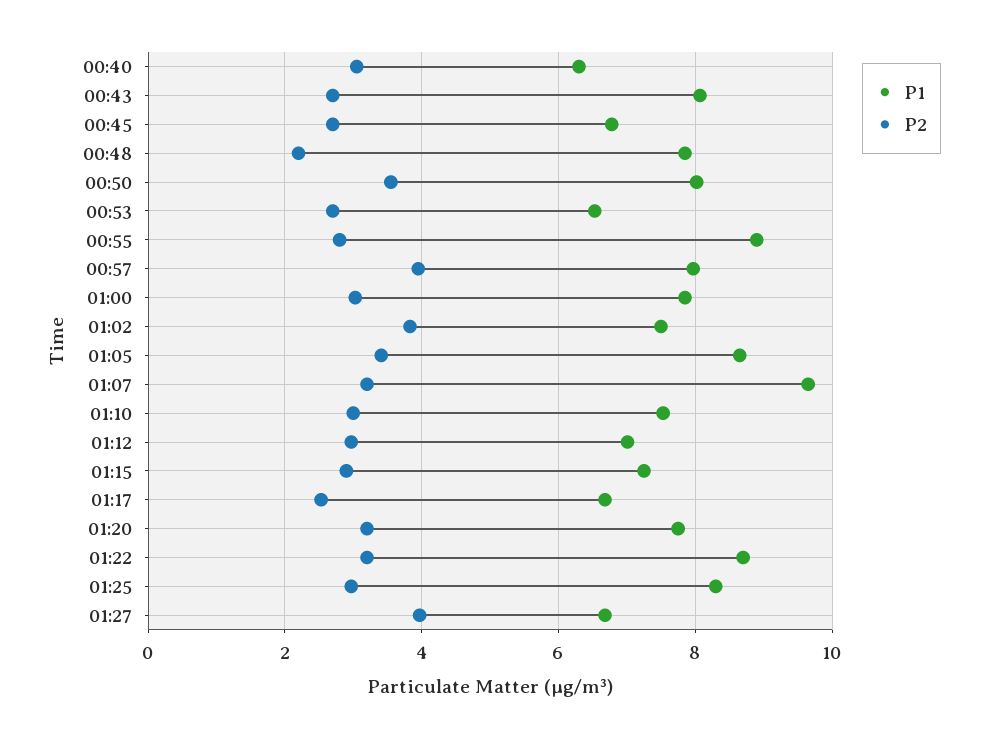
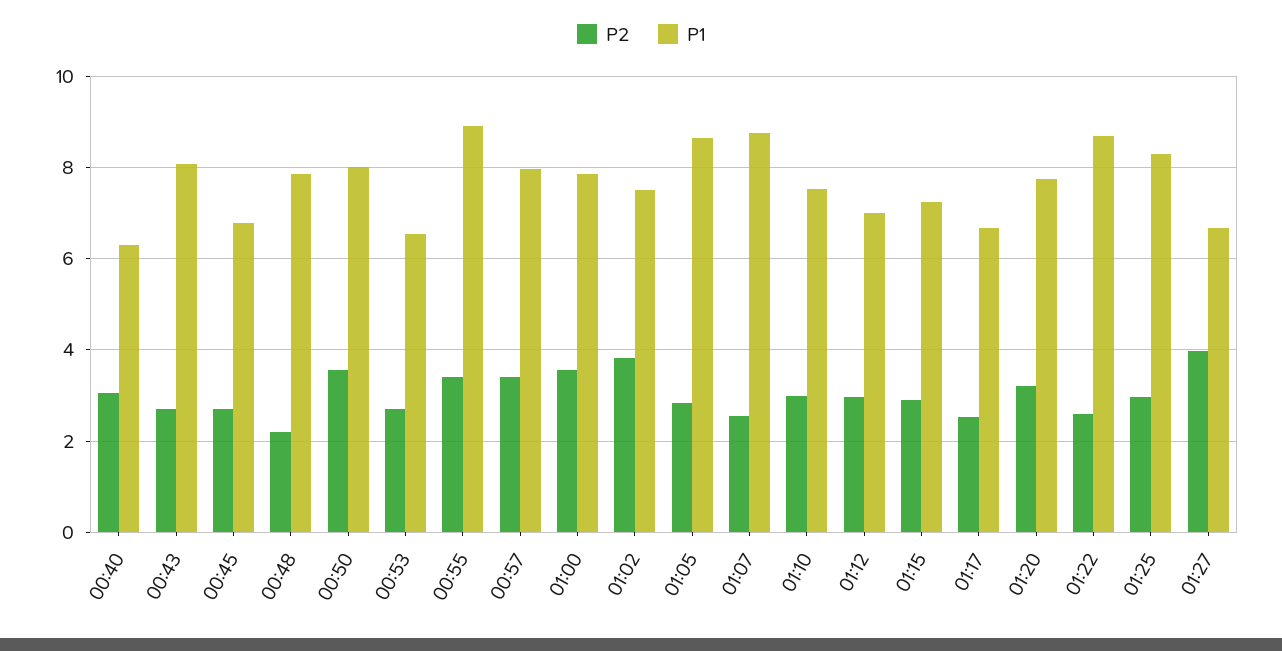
  {
    "P1": {
      "00:40": 6.4,
      "00:43": 8,
      "00:45": 6.8,
      "00:48": 7.8,
      "00:50": 8,
      "00:53": 6.6,
      "00:55": 9,
      "00:57": 8,
      "01:00": 7.8,
      "01:02": 7.6,
      "01:05": 8.6,
-     "01:07": 9.6,
+     "01:07": 8.8,
      "01:10": 7.6,
      "01:12": 7,
      "01:15": 7.2,
      "01:17": 6.6,
      "01:20": 7.8,
      "01:22": 8.8,
      "01:25": 8.4,
      "01:27": 6.6
    },
    "P2": {
      "00:40": 3,
      "00:43": 2.8,
      "00:45": 2.8,
      "00:48": 2.2,
      "00:50": 3.6,
      "00:53": 2.8,
-     "00:55": 2.8,
+     "00:55": 3.4,
-     "00:57": 4,
+     "00:57": 3.4,
-     "01:00": 3,
+     "01:00": 3.6,
      "01:02": 3.8,
-     "01:05": 3.4,
+     "01:05": 2.8,
-     "01:07": 3.2,
+     "01:07": 2.6,
      "01:10": 3,
      "01:12": 3,
      "01:15": 3,
      "01:17": 2.6,
      "01:20": 3.2,
-     "01:22": 3.2,
+     "01:22": 2.6,
      "01:25": 3,
      "01:27": 4
    }
  }

